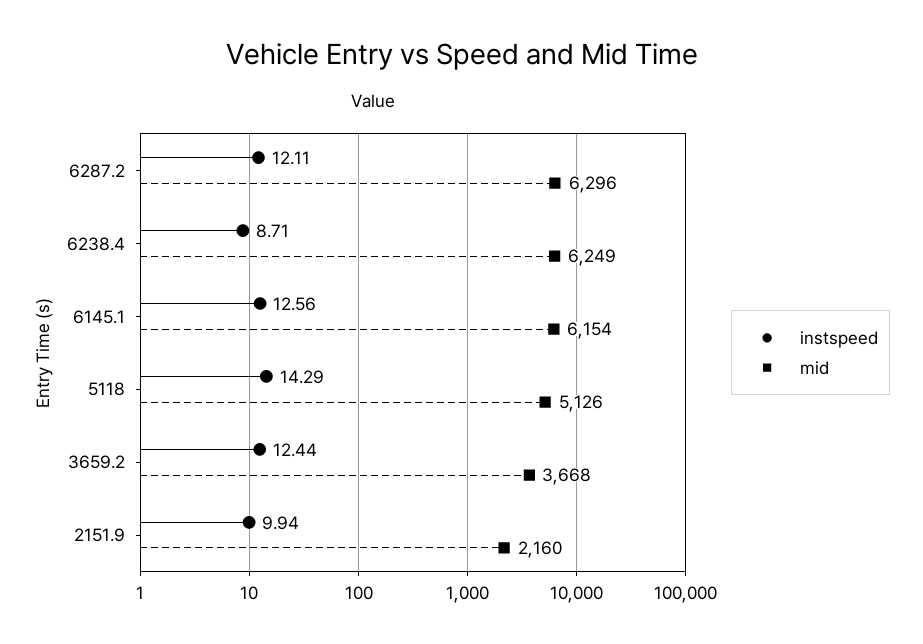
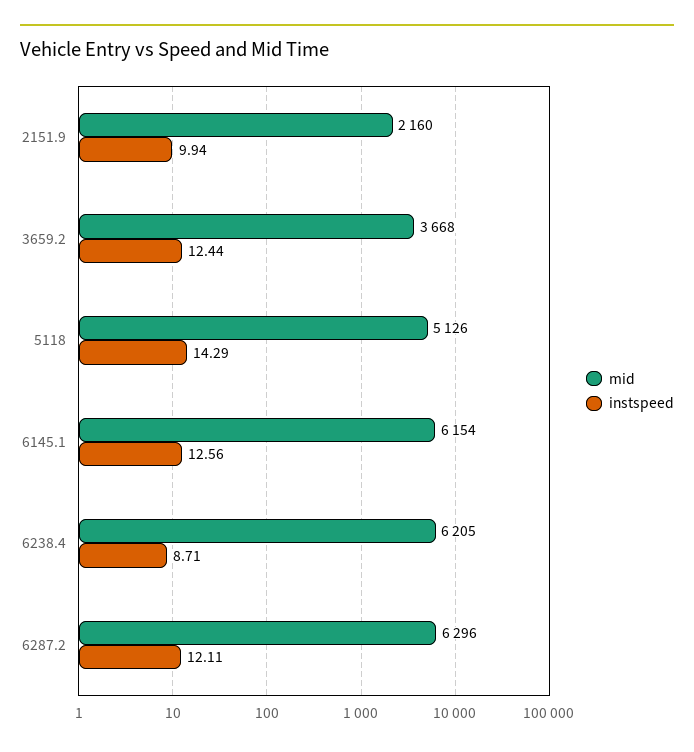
  {
    "instspeed": {
      "6287.2": 12.11,
      "6238.4": 8.71,
      "6145.1": 12.56,
      "5118": 14.29,
      "3659.2": 12.44,
      "2151.9": 9.94
    },
    "mid": {
      "6287.2": 6296,
-     "6238.4": 6249,
+     "6238.4": 6205,
      "6145.1": 6154,
      "5118": 5126,
      "3659.2": 3668,
      "2151.9": 2160
    }
  }

